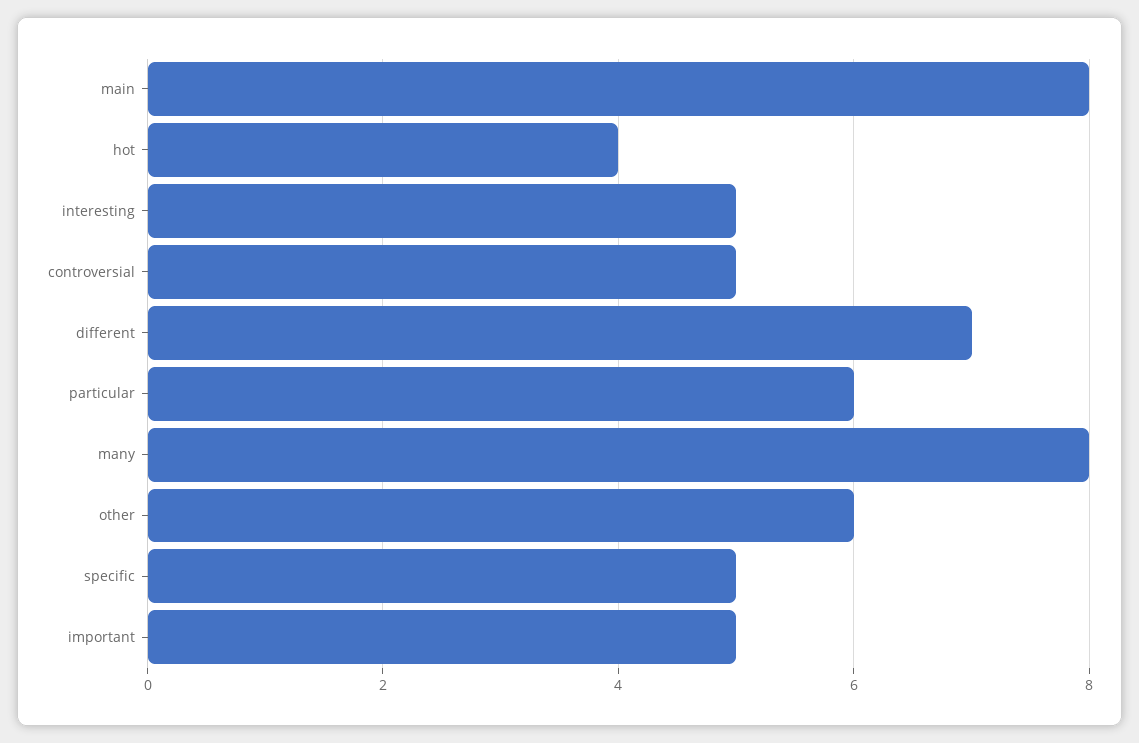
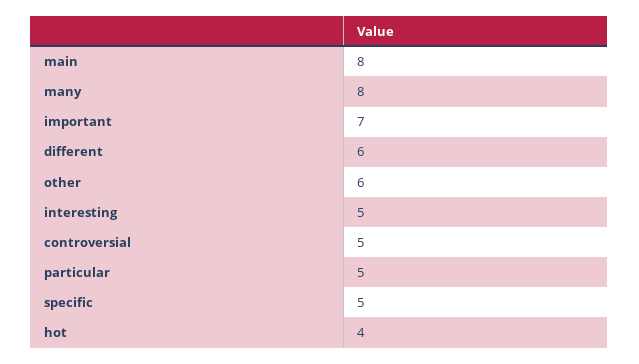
  {
    "main": 8,
    "hot": 4,
    "interesting": 5,
    "controversial": 5,
-   "different": 7,
+   "different": 6,
-   "particular": 6,
+   "particular": 5,
    "many": 8,
    "other": 6,
    "specific": 5,
-   "important": 5
+   "important": 7
  }

